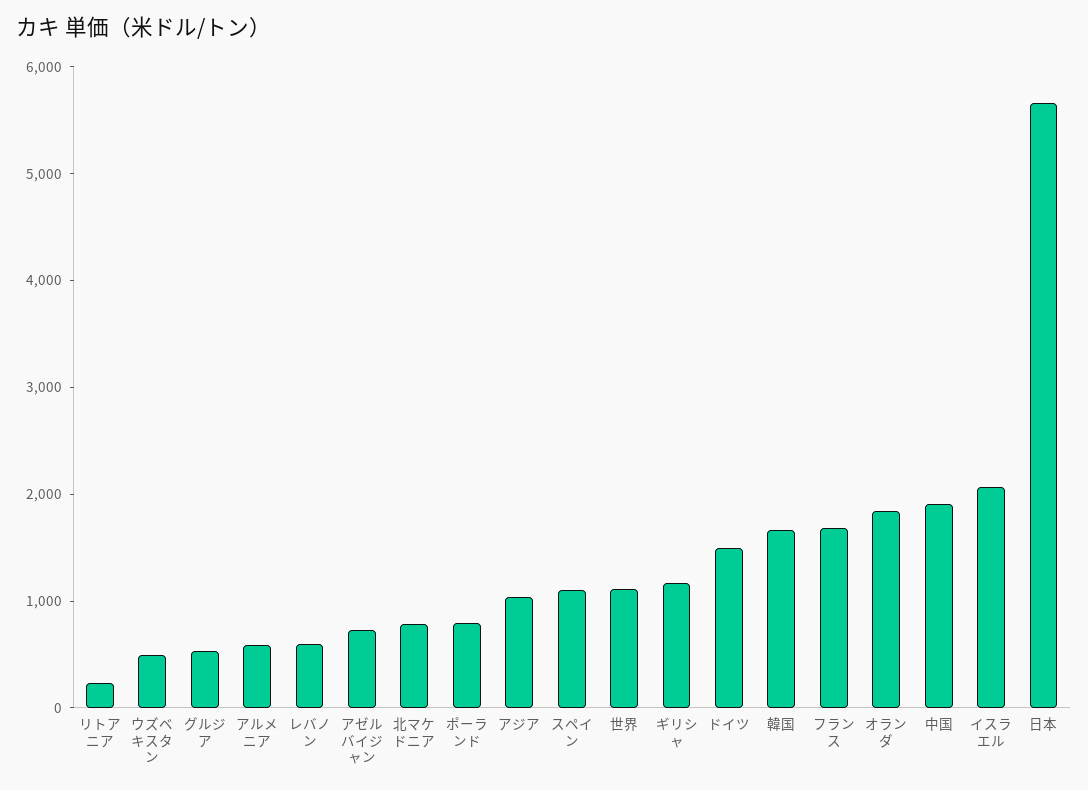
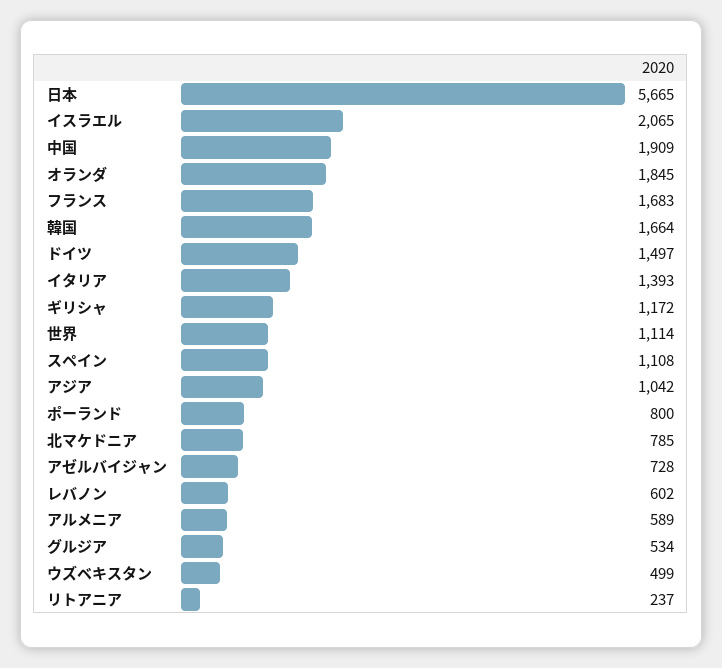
  {
    "リトアニア": 237,
    "ウズベキスタン": 499,
    "グルジア": 534,
    "アルメニア": 589,
    "レバノン": 602,
    "アゼルバイジャン": 728,
    "北マケドニア": 785,
    "ポーランド": 800,
    "アジア": 1042,
    "スペイン": 1108,
    "世界": 1114,
    "ギリシャ": 1172,
    "ドイツ": 1497,
    "韓国": 1664,
    "フランス": 1683,
    "オランダ": 1845,
    "中国": 1909,
    "イスラエル": 2065,
-   "日本": 5665
+   "日本": 5665,
+   "イタリア": 1393
  }

